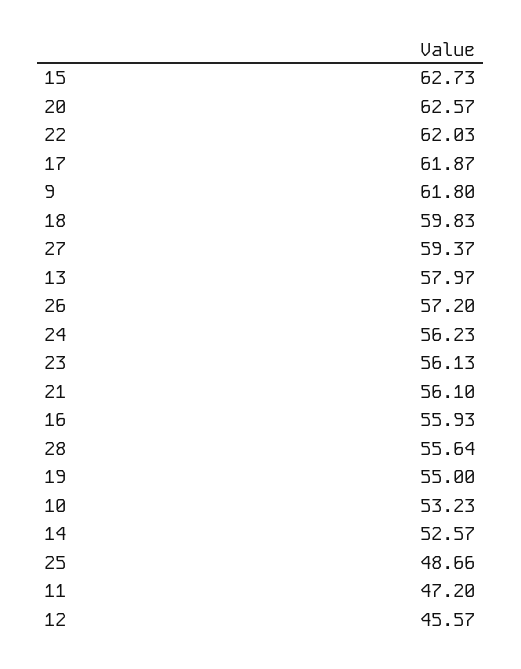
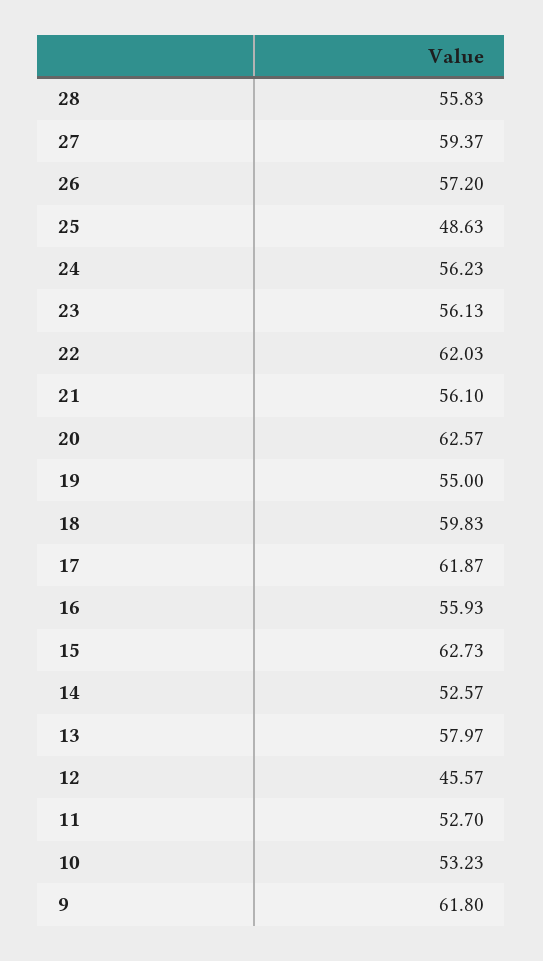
  {
    "15": 62.73,
    "20": 62.57,
    "22": 62.03,
    "17": 61.87,
    "9": 61.8,
    "18": 59.83,
    "27": 59.37,
    "13": 57.97,
    "26": 57.2,
    "24": 56.23,
    "23": 56.13,
    "21": 56.1,
    "16": 55.93,
-   "28": 55.64,
+   "28": 55.83,
    "19": 55,
    "10": 53.23,
    "14": 52.57,
-   "25": 48.66,
+   "25": 48.63,
-   "11": 47.2,
+   "11": 52.7,
    "12": 45.57
  }

